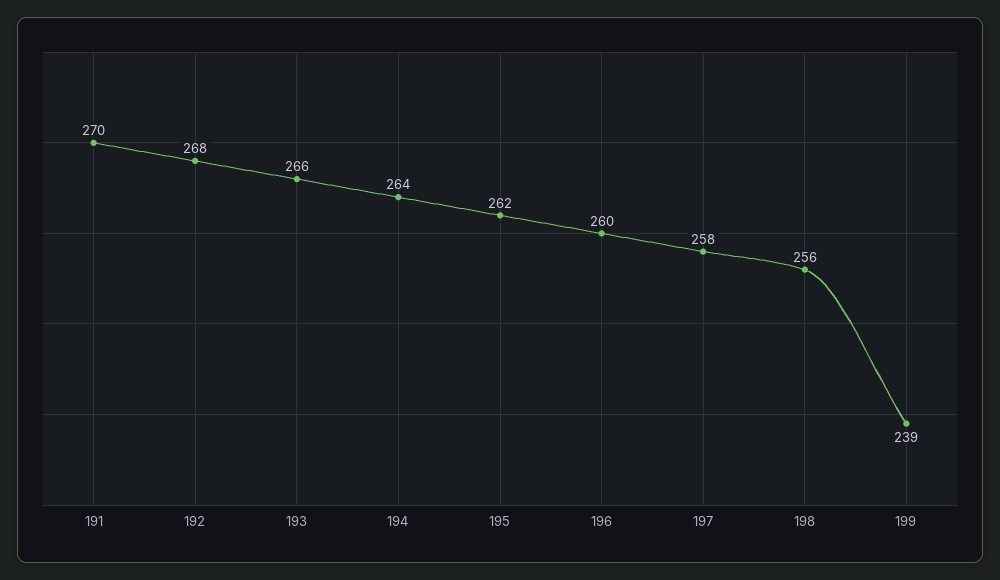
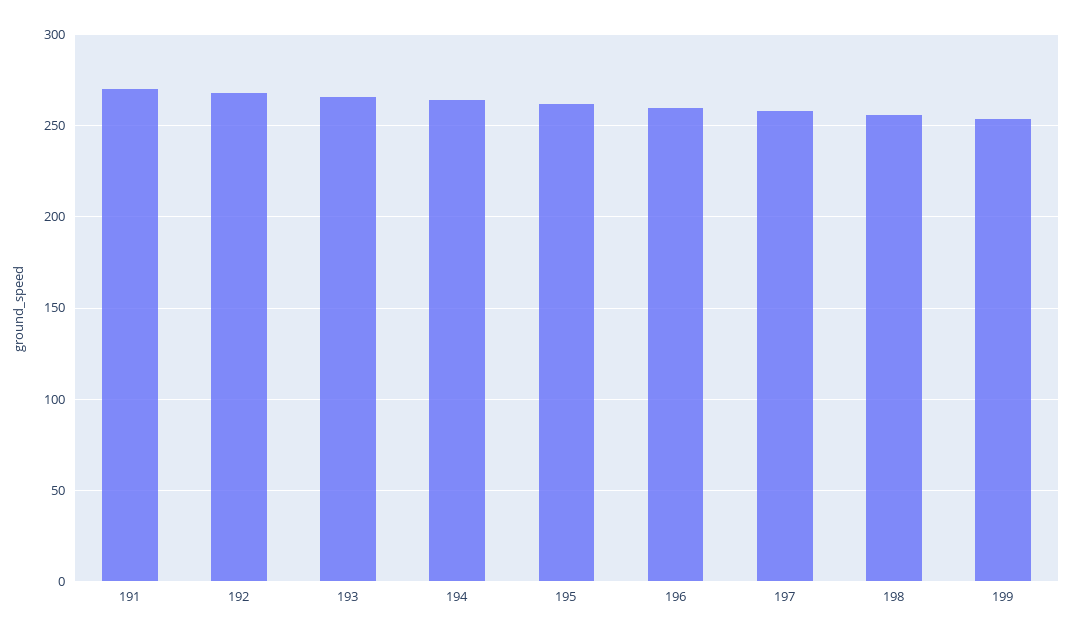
  {
    "191": 270,
    "192": 268,
    "193": 266,
    "194": 264,
    "195": 262,
    "196": 260,
    "197": 258,
    "198": 256,
-   "199": 239
+   "199": 255
  }

